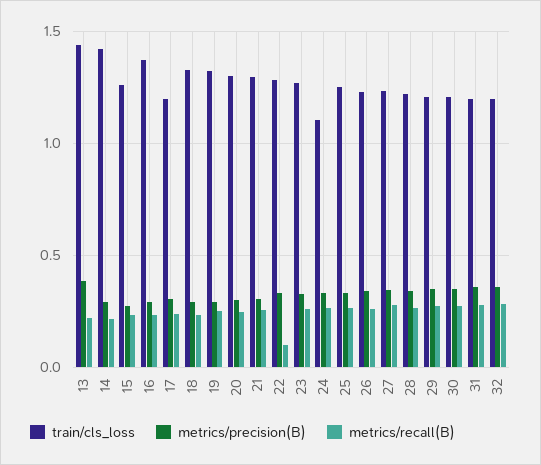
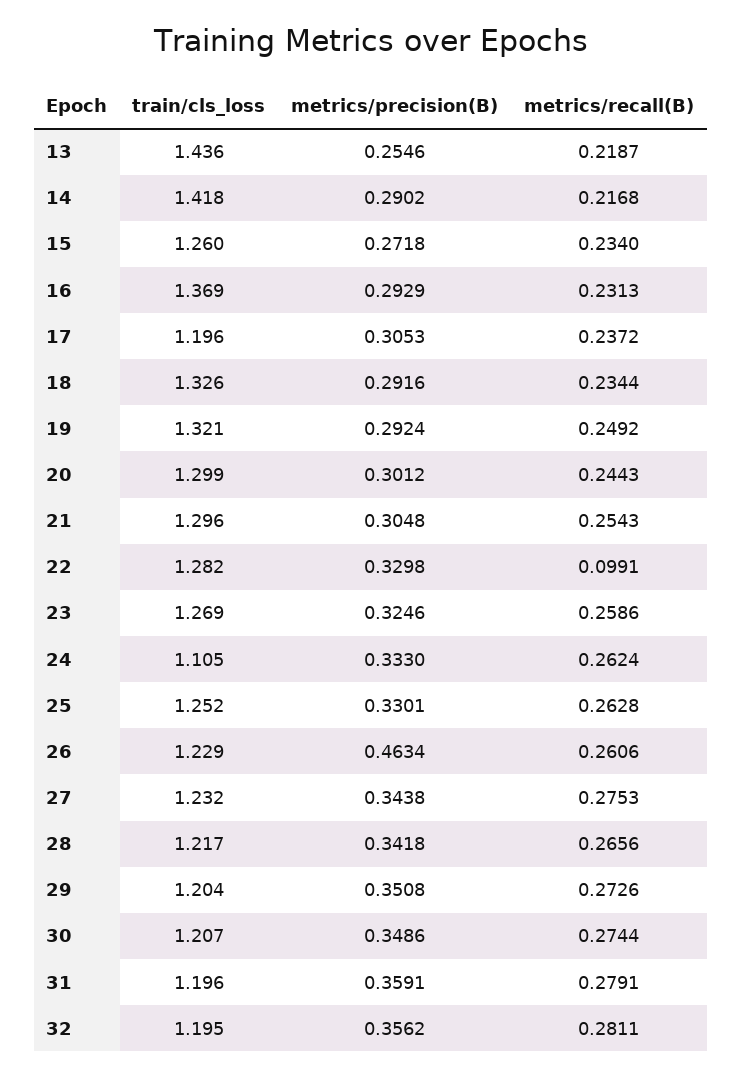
  {
    "train/cls_loss": {
      "13": 1.436,
      "14": 1.418,
      "15": 1.26,
      "16": 1.369,
      "17": 1.196,
      "18": 1.326,
      "19": 1.321,
      "20": 1.299,
      "21": 1.296,
      "22": 1.282,
      "23": 1.269,
      "24": 1.105,
      "25": 1.252,
      "26": 1.229,
      "27": 1.232,
      "28": 1.217,
      "29": 1.204,
      "30": 1.207,
      "31": 1.196,
      "32": 1.195
    },
    "metrics/precision(B)": {
-     "13": 0.4,
+     "13": 0.2546,
      "14": 0.2902,
      "15": 0.2718,
      "16": 0.2929,
      "17": 0.3053,
      "18": 0.2916,
      "19": 0.2924,
      "20": 0.3012,
      "21": 0.3048,
      "22": 0.3298,
      "23": 0.3246,
      "24": 0.333,
      "25": 0.3301,
-     "26": 0.35,
+     "26": 0.4634,
      "27": 0.3438,
      "28": 0.3418,
      "29": 0.3508,
      "30": 0.3486,
      "31": 0.3591,
      "32": 0.3562
    },
    "metrics/recall(B)": {
      "13": 0.2187,
      "14": 0.2168,
      "15": 0.234,
      "16": 0.2313,
      "17": 0.2372,
      "18": 0.2344,
      "19": 0.2492,
      "20": 0.2443,
      "21": 0.2543,
      "22": 0.0991,
      "23": 0.2586,
      "24": 0.2624,
      "25": 0.2628,
      "26": 0.2606,
      "27": 0.2753,
      "28": 0.2656,
      "29": 0.2726,
      "30": 0.2744,
      "31": 0.2791,
      "32": 0.2811
    }
  }

